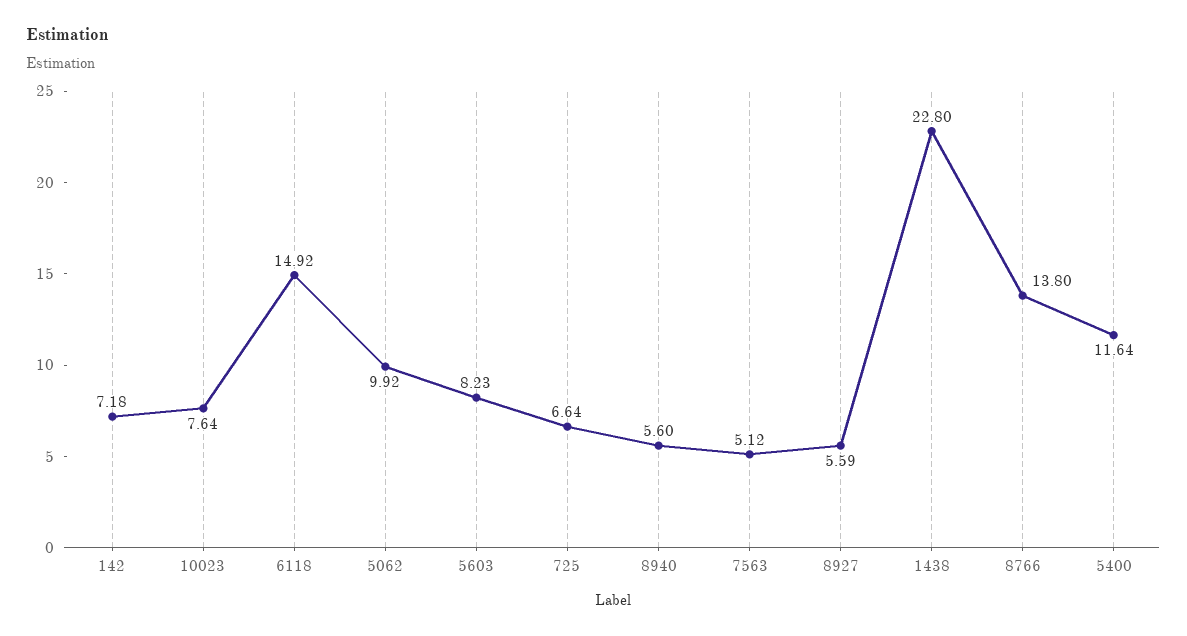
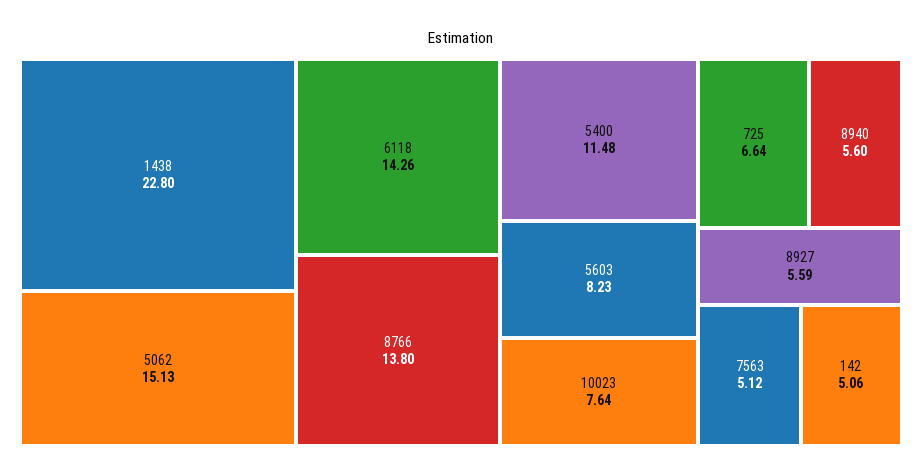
  {
-   "142": 7.18,
+   "142": 5.06,
    "10023": 7.64,
-   "6118": 14.92,
+   "6118": 14.26,
-   "5062": 9.92,
+   "5062": 15.13,
    "5603": 8.23,
    "725": 6.64,
    "8940": 5.6,
    "7563": 5.12,
    "8927": 5.59,
    "1438": 22.8,
    "8766": 13.8,
-   "5400": 11.64
+   "5400": 11.48
  }

